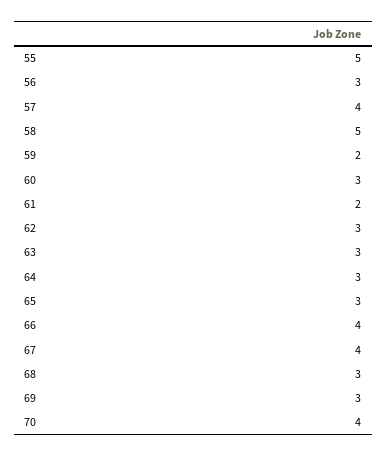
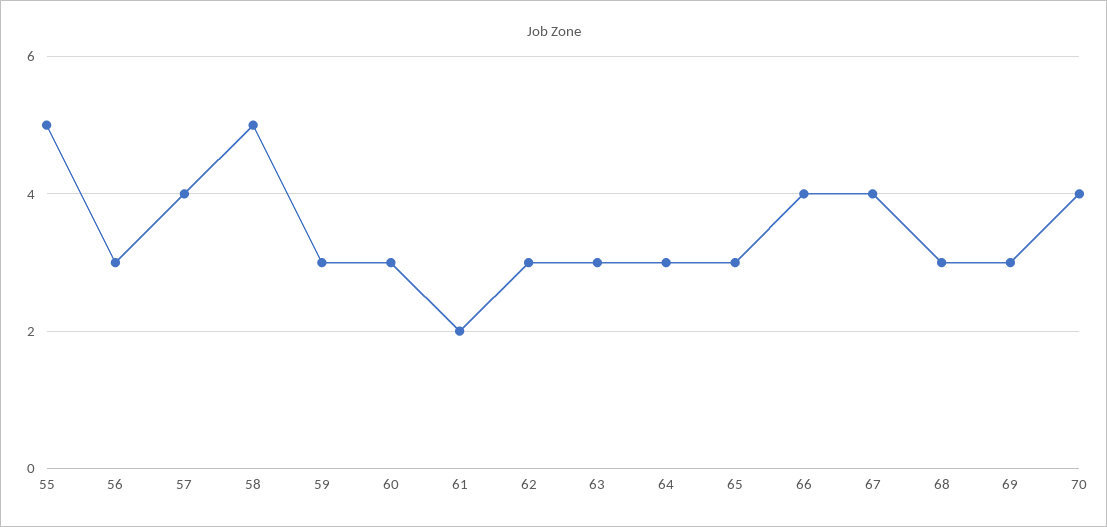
  {
    "55": 5,
    "56": 3,
    "57": 4,
    "58": 5,
-   "59": 2,
+   "59": 3,
    "60": 3,
    "61": 2,
    "62": 3,
    "63": 3,
    "64": 3,
    "65": 3,
    "66": 4,
    "67": 4,
    "68": 3,
    "69": 3,
    "70": 4
  }

